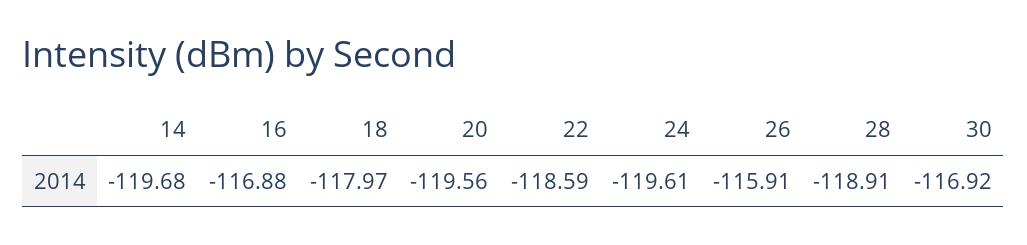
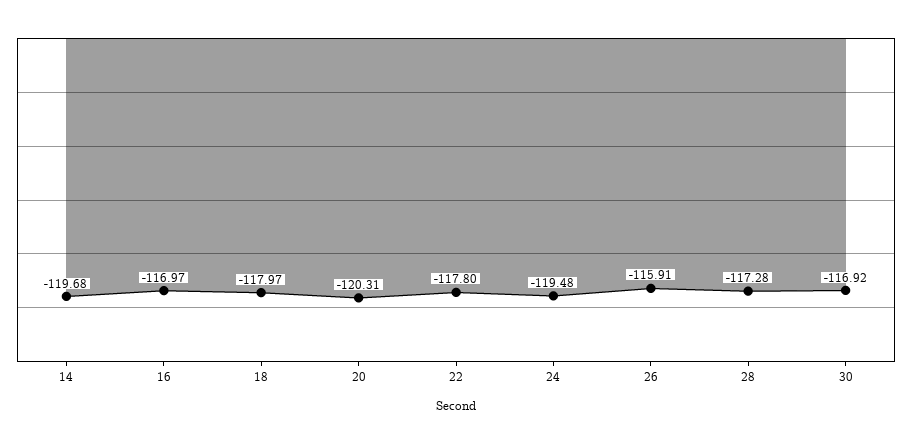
  {
    "14": -119.68,
-   "16": -116.88,
+   "16": -116.97,
    "18": -117.97,
-   "20": -119.56,
+   "20": -120.31,
-   "22": -118.59,
+   "22": -117.8,
-   "24": -119.61,
+   "24": -119.48,
    "26": -115.91,
-   "28": -118.91,
+   "28": -117.28,
    "30": -116.92
  }

